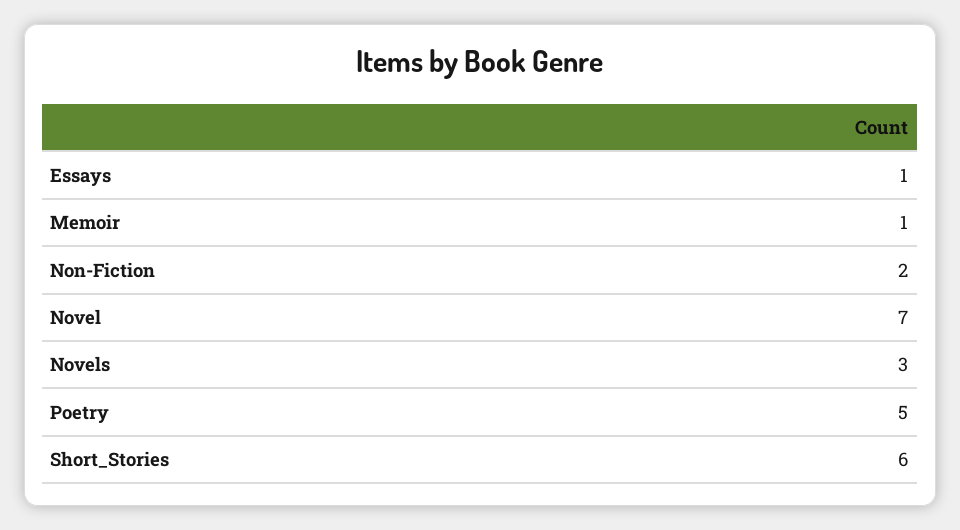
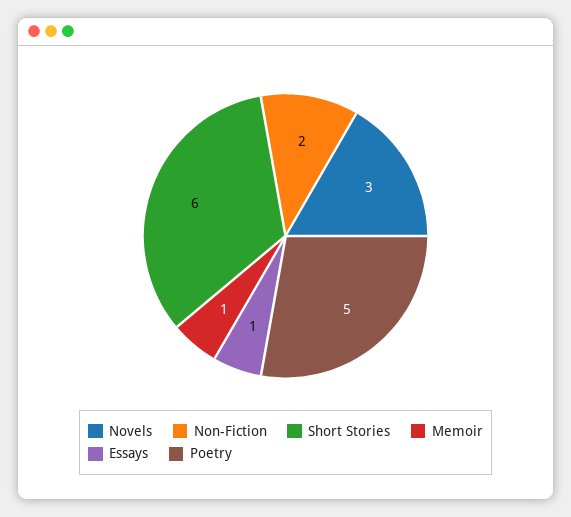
  {
    "Essays": 1,
    "Memoir": 1,
    "Non-Fiction": 2,
-   "Novel": 7,
    "Novels": 3,
    "Poetry": 5,
    "Short_Stories": 6
  }

